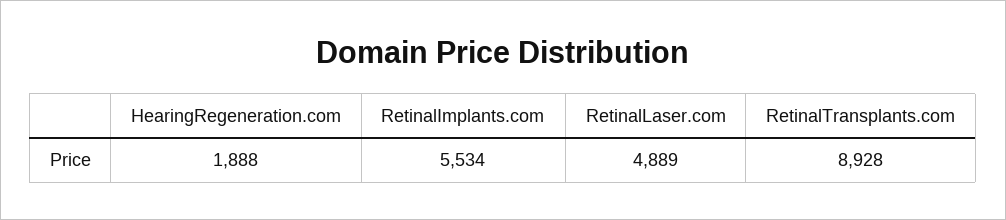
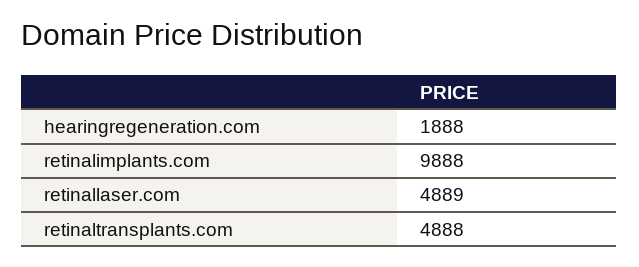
  {
    "HearingRegeneration.com": 1888,
-   "RetinalImplants.com": 5534,
+   "RetinalImplants.com": 9888,
    "RetinalLaser.com": 4889,
-   "RetinalTransplants.com": 8928
+   "RetinalTransplants.com": 4888
  }

